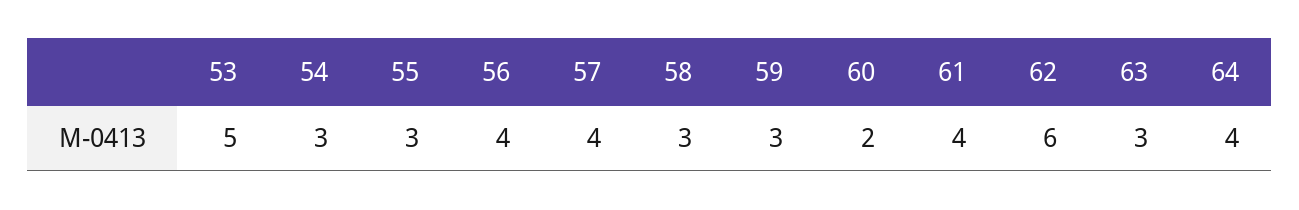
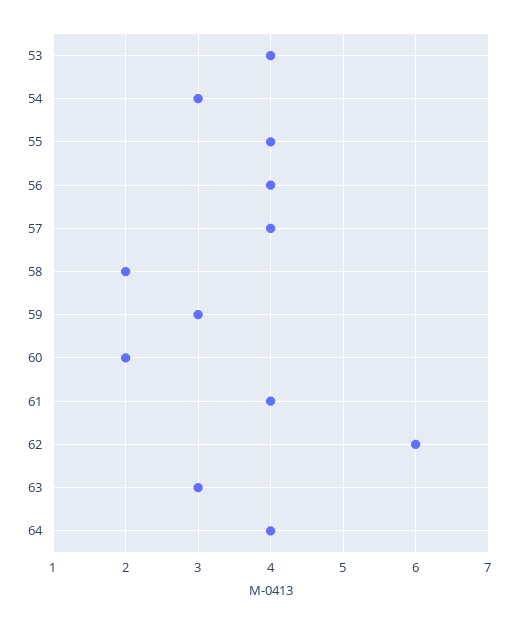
  {
-   "53": 5,
+   "53": 4,
    "54": 3,
-   "55": 3,
+   "55": 4,
    "56": 4,
    "57": 4,
-   "58": 3,
+   "58": 2,
    "59": 3,
    "60": 2,
    "61": 4,
    "62": 6,
    "63": 3,
    "64": 4
  }

